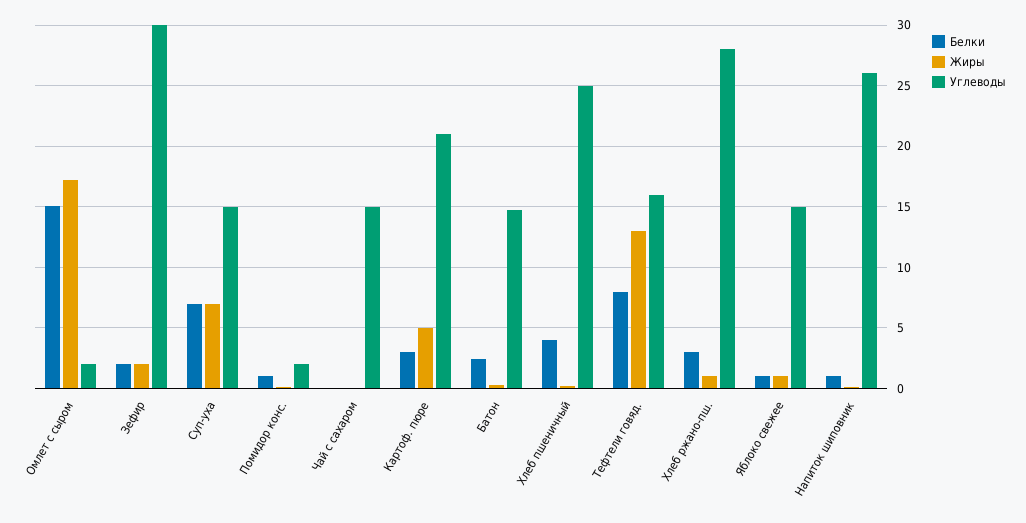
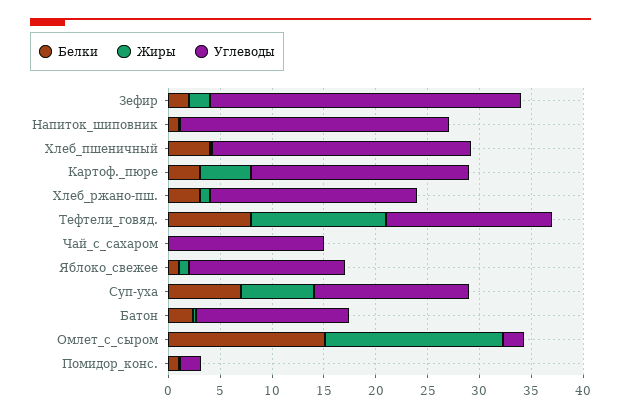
  {
    "Белки": {
      "Омлет с сыром": 15,
      "Зефир": 2,
      "Суп-уха": 7,
      "Помидор конс.": 1,
      "Чай с сахаром": 0,
      "Картоф. пюре": 3,
      "Батон": 2.5,
      "Хлеб пшеничный": 4,
      "Тефтели говяд.": 8,
      "Хлеб ржано-пш.": 3,
      "Яблоко свежее": 1,
      "Напиток шиповник": 1
    },
    "Жиры": {
      "Омлет с сыром": 17,
      "Зефир": 2,
      "Суп-уха": 7,
      "Помидор конс.": 0,
      "Чай с сахаром": 0,
      "Картоф. пюре": 5,
      "Батон": 0.5,
      "Хлеб пшеничный": 0,
      "Тефтели говяд.": 13,
      "Хлеб ржано-пш.": 1,
      "Яблоко свежее": 1,
      "Напиток шиповник": 0
    },
    "Углеводы": {
      "Омлет с сыром": 2,
      "Зефир": 30,
      "Суп-уха": 15,
      "Помидор конс.": 2,
      "Чай с сахаром": 15,
      "Картоф. пюре": 21,
      "Батон": 14.5,
      "Хлеб пшеничный": 25,
      "Тефтели говяд.": 16,
-     "Хлеб ржано-пш.": 28,
+     "Хлеб ржано-пш.": 20,
      "Яблоко свежее": 15,
      "Напиток шиповник": 26
    }
  }

